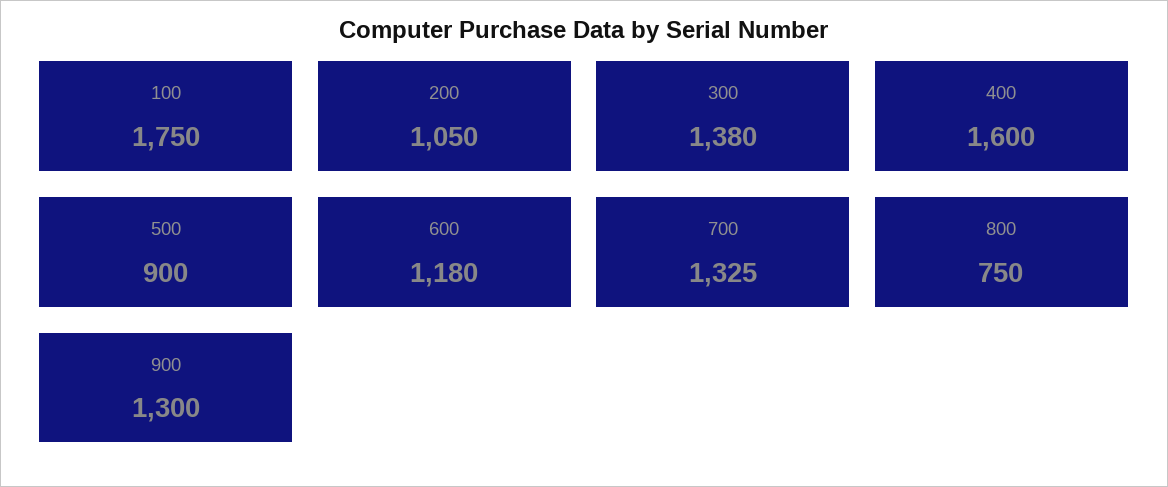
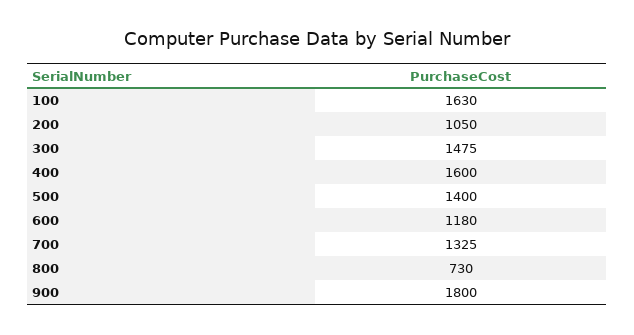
  {
-   "100": 1750,
+   "100": 1630,
    "200": 1050,
-   "300": 1380,
+   "300": 1475,
    "400": 1600,
-   "500": 900,
+   "500": 1400,
    "600": 1180,
    "700": 1325,
-   "800": 750,
+   "800": 730,
-   "900": 1300
+   "900": 1800
  }

